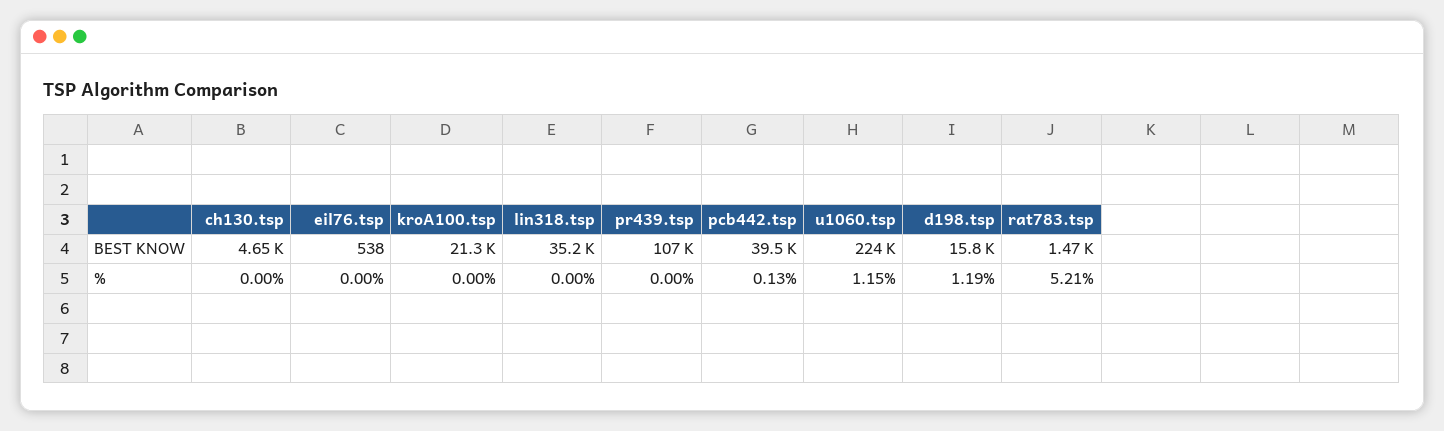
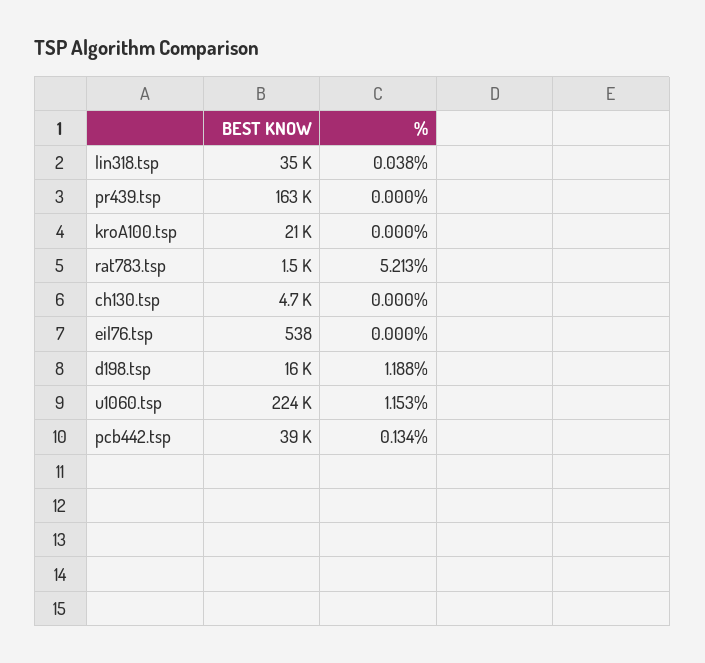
  {
    "ch130.tsp": {
      "BEST KNOW": 4650,
      "%": 0
    },
    "eil76.tsp": {
      "BEST KNOW": 538,
      "%": 0
    },
    "kroA100.tsp": {
      "BEST KNOW": 21300,
      "%": 0
    },
    "lin318.tsp": {
      "BEST KNOW": 35200,
-     "%": 0
+     "%": 0.038
    },
    "pr439.tsp": {
-     "BEST KNOW": 107000,
+     "BEST KNOW": 163000,
      "%": 0
    },
    "pcb442.tsp": {
      "BEST KNOW": 39500,
      "%": 0.134
    },
    "u1060.tsp": {
      "BEST KNOW": 224000,
      "%": 1.153
    },
    "d198.tsp": {
      "BEST KNOW": 15800,
      "%": 1.188
    },
    "rat783.tsp": {
      "BEST KNOW": 1470,
      "%": 5.213
    }
  }

